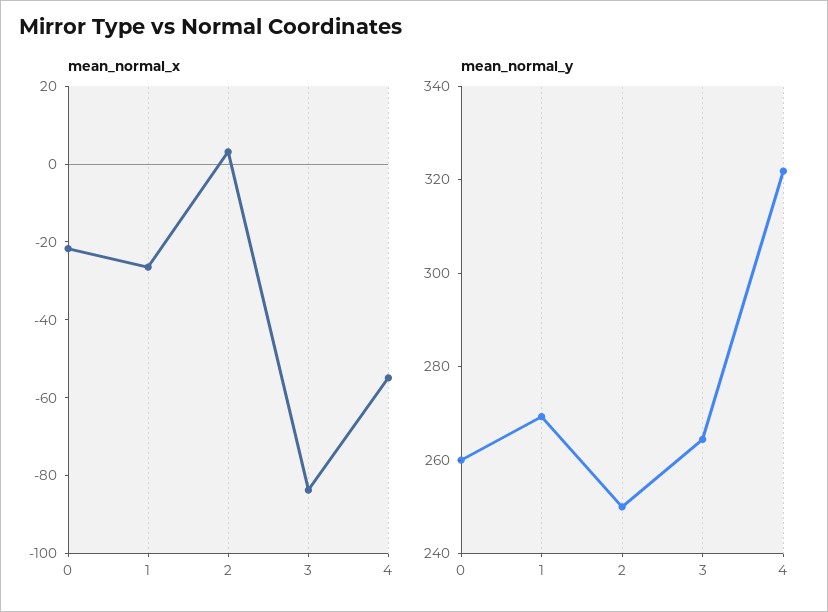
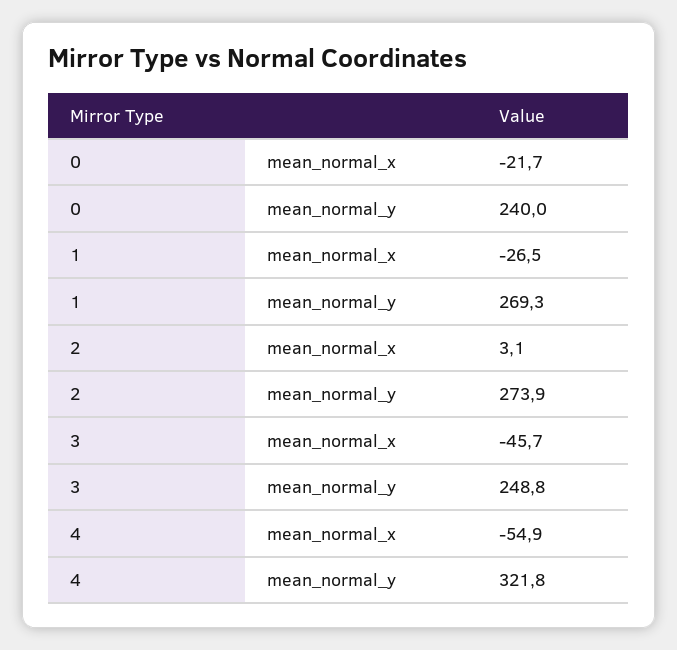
  {
    "mean_normal_x": {
      "0": -21.7,
      "1": -26.5,
      "2": 3.1,
-     "3": -85,
+     "3": -45.7,
      "4": -54.9
    },
    "mean_normal_y": {
-     "0": 260,
+     "0": 240,
      "1": 269.3,
-     "2": 250,
+     "2": 273.9,
-     "3": 265,
+     "3": 248.8,
      "4": 321.8
    }
  }

